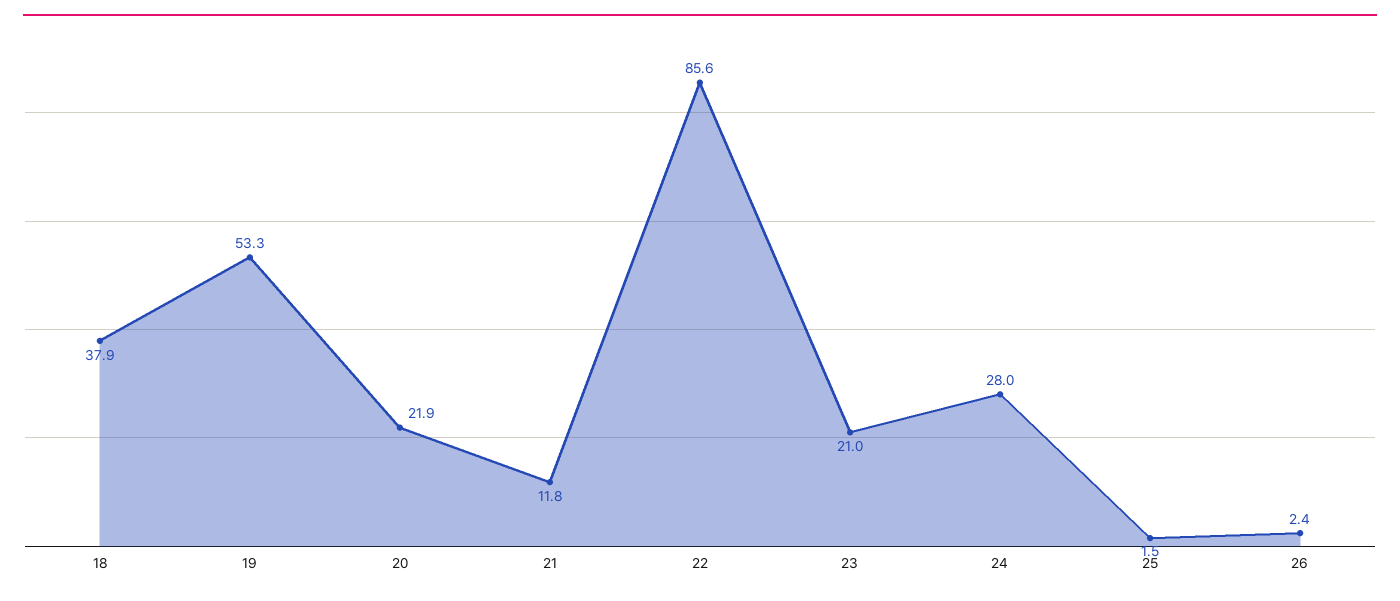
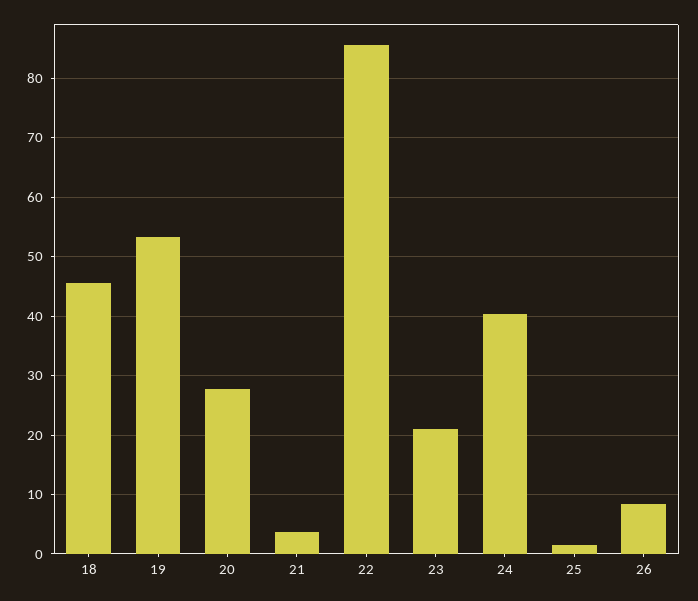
  {
-   "18": 37.9,
+   "18": 46,
    "19": 53.3,
-   "20": 21.9,
+   "20": 28,
-   "21": 11.8,
+   "21": 4,
    "22": 85.6,
    "23": 21,
-   "24": 28,
+   "24": 40,
    "25": 1.5,
-   "26": 2.4
+   "26": 8
  }

